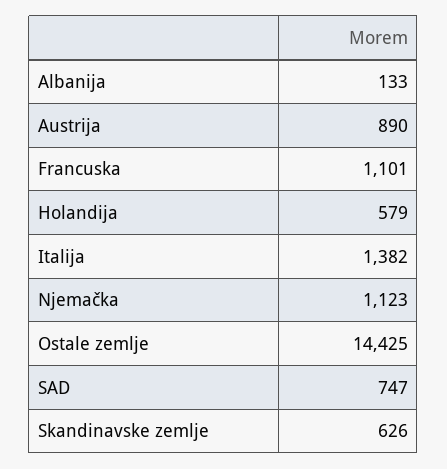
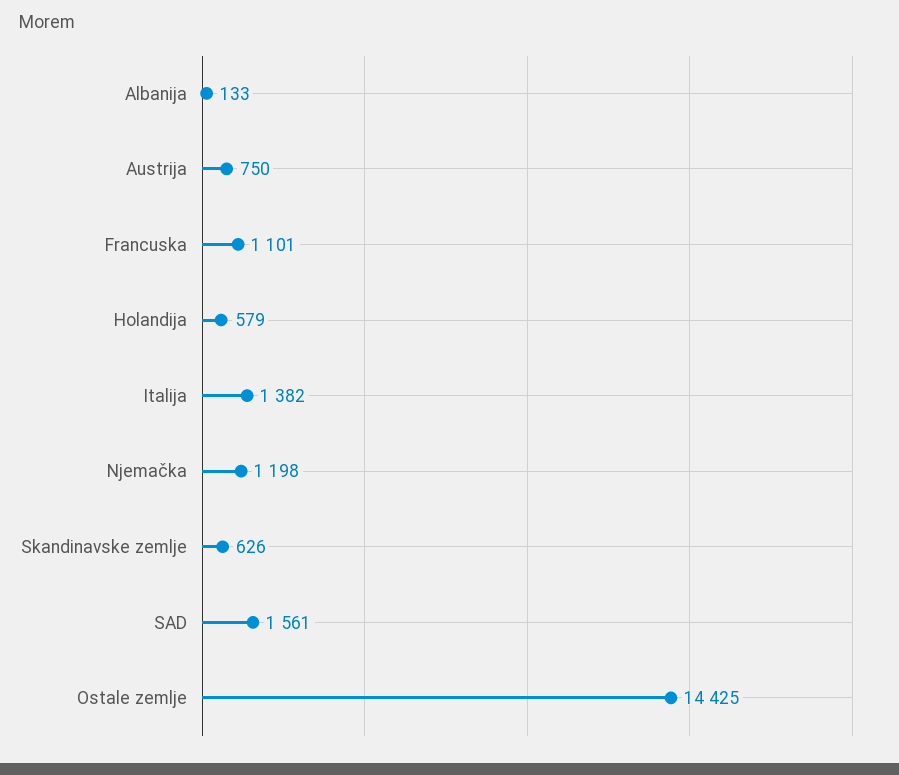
  {
    "Albanija": 133,
-   "Austrija": 890,
+   "Austrija": 750,
    "Francuska": 1101,
    "Holandija": 579,
    "Italija": 1382,
-   "Njemačka": 1123,
+   "Njemačka": 1198,
    "Ostale zemlje": 14425,
-   "SAD": 747,
+   "SAD": 1561,
    "Skandinavske zemlje": 626
  }

